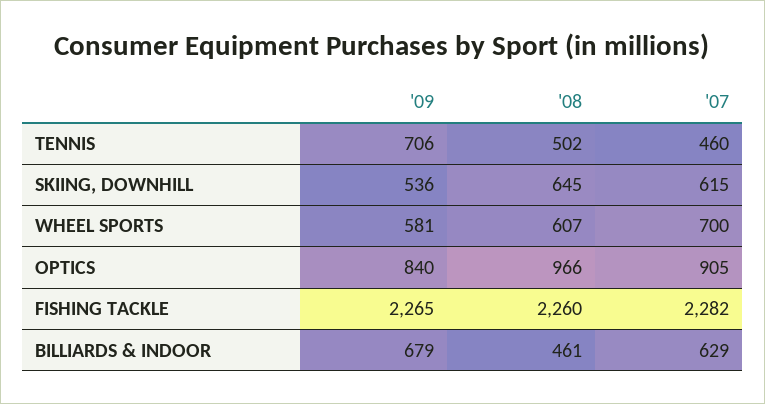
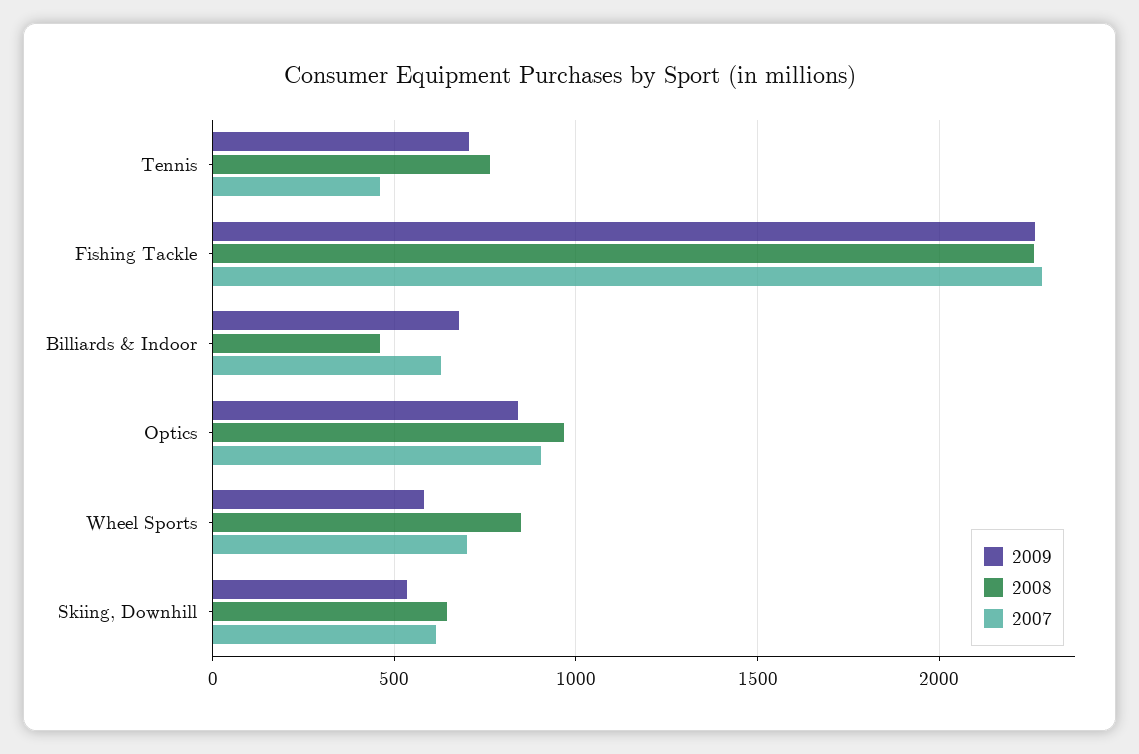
  {
    "'09": {
      "TENNIS": 706,
      "SKIING, DOWNHILL": 536,
      "WHEEL SPORTS": 581,
      "OPTICS": 840,
      "FISHING TACKLE": 2265,
      "BILLIARDS & INDOOR": 679
    },
    "'08": {
-     "TENNIS": 502,
+     "TENNIS": 750,
      "SKIING, DOWNHILL": 645,
-     "WHEEL SPORTS": 607,
+     "WHEEL SPORTS": 850,
      "OPTICS": 966,
      "FISHING TACKLE": 2260,
      "BILLIARDS & INDOOR": 461
    },
    "'07": {
      "TENNIS": 460,
      "SKIING, DOWNHILL": 615,
      "WHEEL SPORTS": 700,
      "OPTICS": 905,
      "FISHING TACKLE": 2282,
      "BILLIARDS & INDOOR": 629
    }
  }

